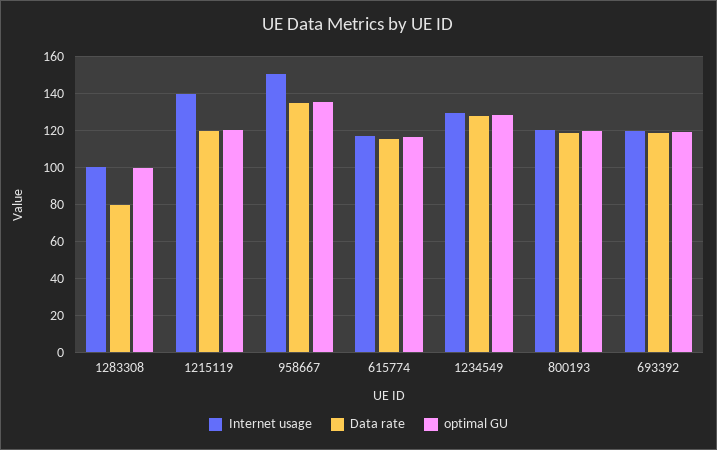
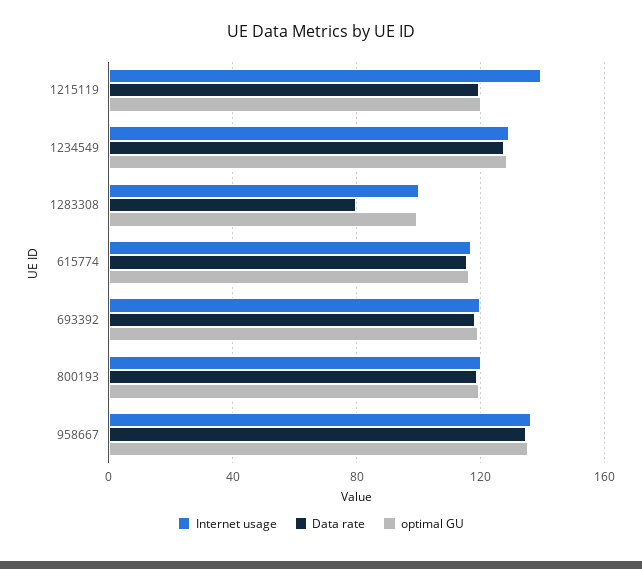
  {
    "Internet usage": {
      "1283308": 100,
      "1215119": 140,
-     "958667": 150,
+     "958667": 135,
      "615774": 115,
      "1234549": 130,
      "800193": 120,
      "693392": 120
    },
    "Data rate": {
      "1283308": 80,
      "1215119": 120,
      "958667": 135,
      "615774": 115,
      "1234549": 130,
      "800193": 120,
      "693392": 120
    },
    "optimal GU": {
      "1283308": 100,
      "1215119": 120,
      "958667": 135,
      "615774": 115,
      "1234549": 130,
      "800193": 120,
      "693392": 120
    }
  }

